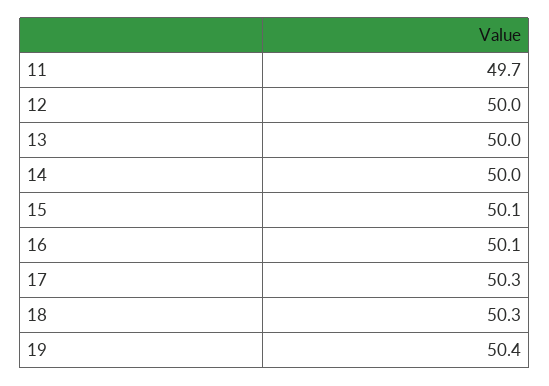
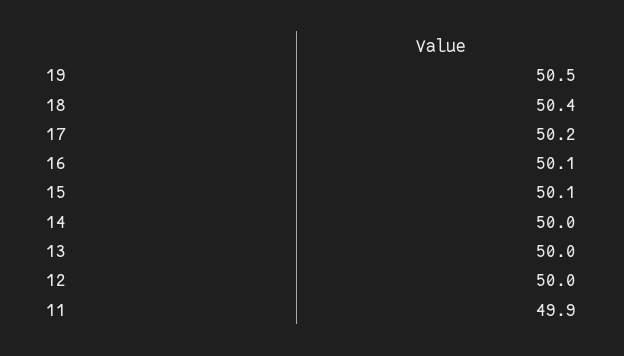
  {
-   "11": 49.7,
+   "11": 49.9,
    "12": 50,
    "13": 50,
    "14": 50,
    "15": 50.1,
    "16": 50.1,
-   "17": 50.3,
+   "17": 50.2,
-   "18": 50.3,
+   "18": 50.4,
-   "19": 50.4
+   "19": 50.5
  }

